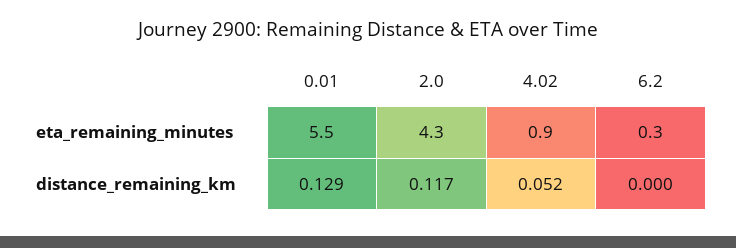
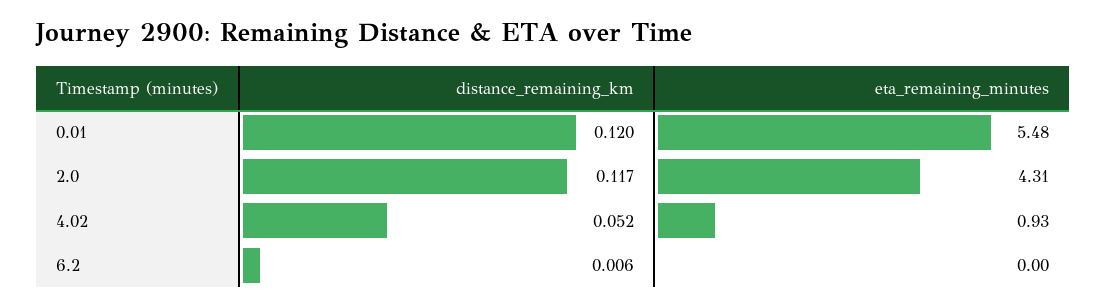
  {
    "0.01": {
      "eta_remaining_minutes": 5.48,
-     "distance_remaining_km": 0.129
+     "distance_remaining_km": 0.12
    },
    "2.0": {
      "eta_remaining_minutes": 4.31,
      "distance_remaining_km": 0.117
    },
    "4.02": {
      "eta_remaining_minutes": 0.93,
      "distance_remaining_km": 0.052
    },
    "6.2": {
-     "eta_remaining_minutes": 0.3,
+     "eta_remaining_minutes": 0,
-     "distance_remaining_km": 0
+     "distance_remaining_km": 0.006
    }
  }

